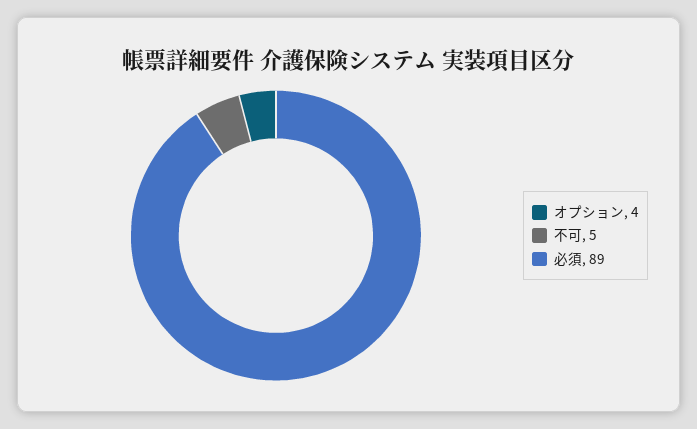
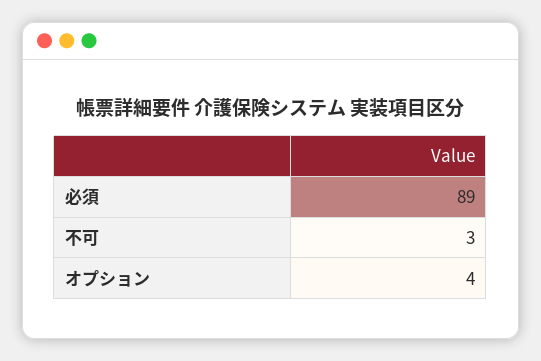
  {
    "オプション": 4,
-   "不可": 5,
+   "不可": 3,
    "必須": 89
  }

